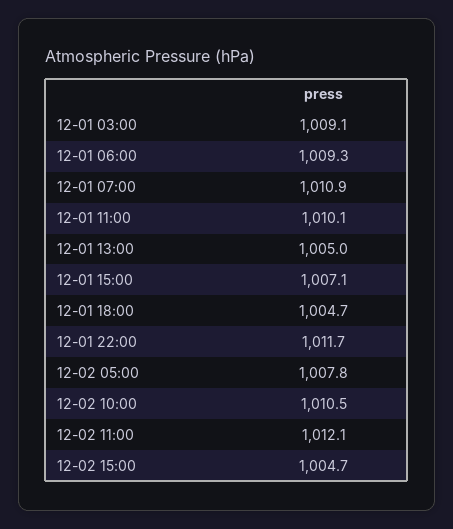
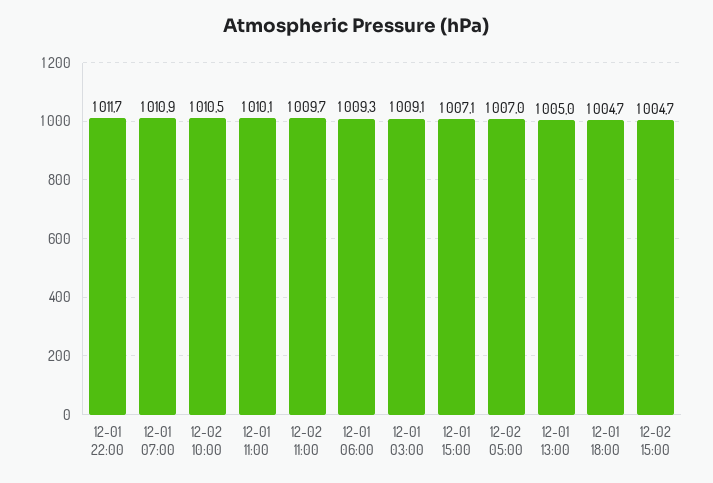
  {
    "12-01 03:00": 1009.1,
    "12-01 06:00": 1009.3,
    "12-01 07:00": 1010.9,
    "12-01 11:00": 1010.1,
    "12-01 13:00": 1005,
    "12-01 15:00": 1007.1,
    "12-01 18:00": 1004.7,
    "12-01 22:00": 1011.7,
-   "12-02 05:00": 1007.8,
+   "12-02 05:00": 1007,
    "12-02 10:00": 1010.5,
-   "12-02 11:00": 1012.1,
+   "12-02 11:00": 1009.7,
    "12-02 15:00": 1004.7
  }

